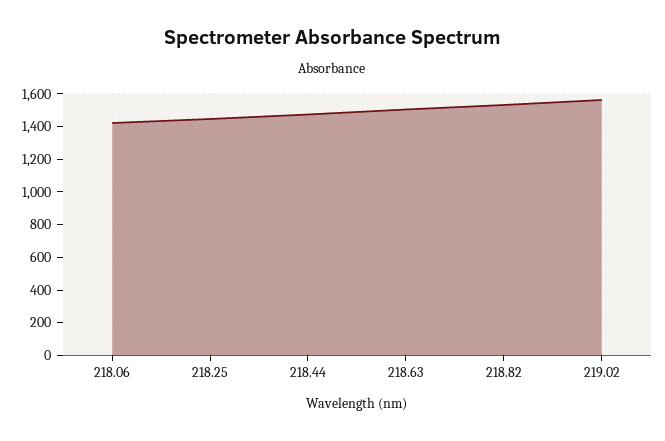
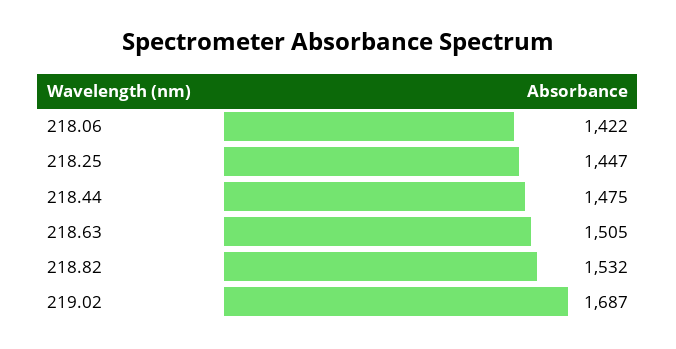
  {
    "218.06": 1422,
    "218.25": 1447,
    "218.44": 1475,
    "218.63": 1505,
    "218.82": 1532,
-   "219.02": 1550
+   "219.02": 1687
  }

